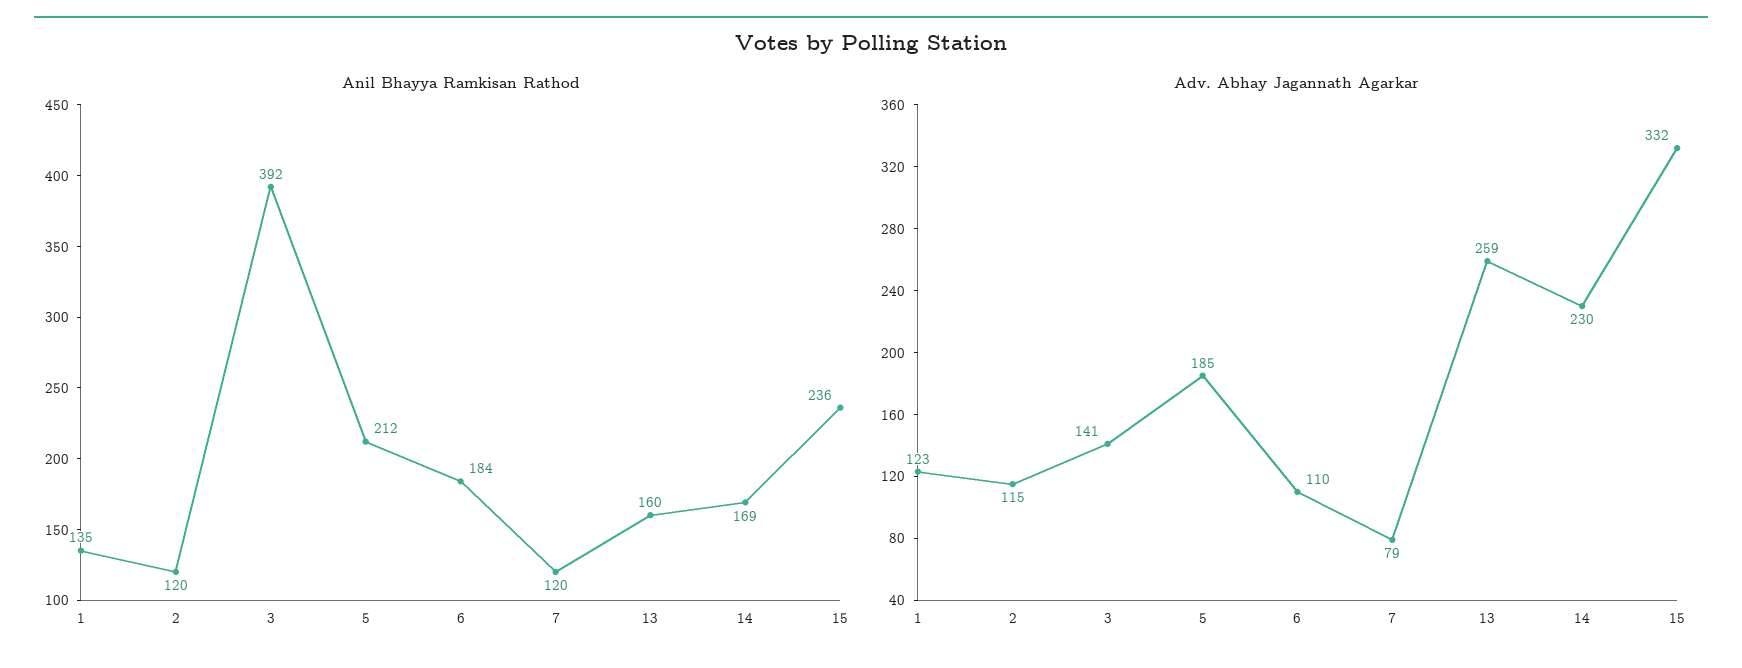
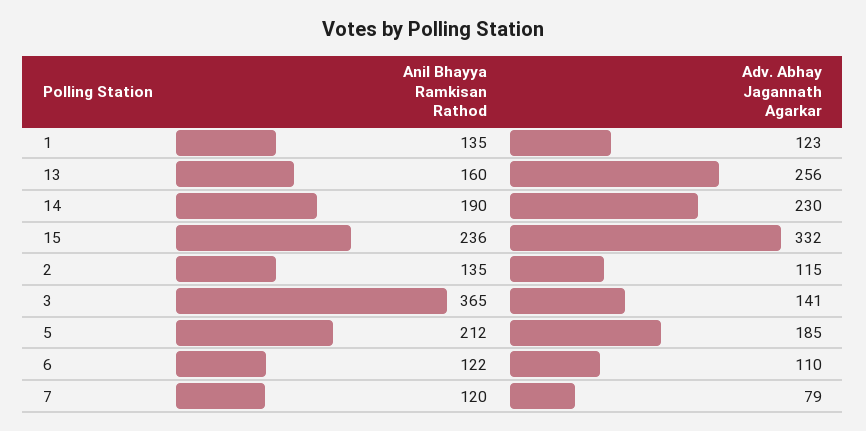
  {
    "Anil Bhayya Ramkisan Rathod": {
      "1": 135,
-     "2": 120,
+     "2": 135,
-     "3": 392,
+     "3": 365,
      "5": 212,
-     "6": 184,
+     "6": 122,
      "7": 120,
      "13": 160,
-     "14": 169,
+     "14": 190,
      "15": 236
    },
    "Adv. Abhay Jagannath Agarkar": {
      "1": 123,
      "2": 115,
      "3": 141,
      "5": 185,
      "6": 110,
      "7": 79,
-     "13": 259,
+     "13": 256,
      "14": 230,
      "15": 332
    }
  }

